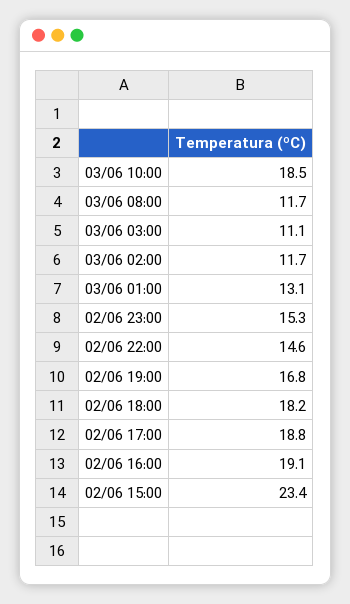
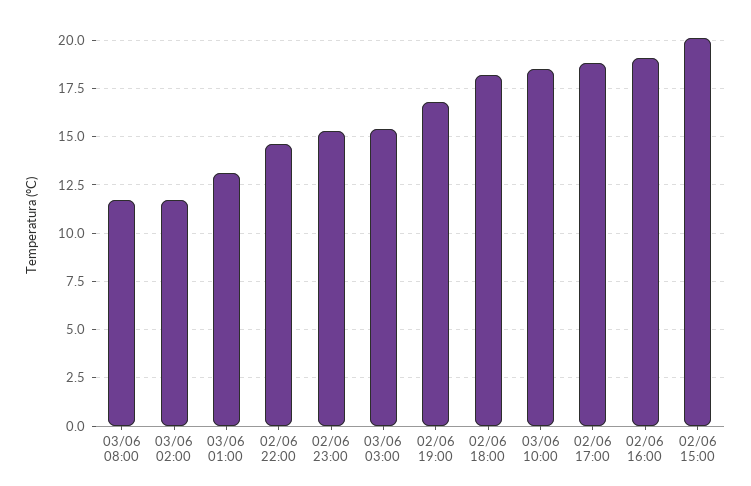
  {
    "03/06 10:00": 18.5,
    "03/06 08:00": 11.7,
-   "03/06 03:00": 11.1,
+   "03/06 03:00": 15.5,
    "03/06 02:00": 11.7,
    "03/06 01:00": 13.1,
    "02/06 23:00": 15.3,
    "02/06 22:00": 14.6,
    "02/06 19:00": 16.8,
    "02/06 18:00": 18.2,
    "02/06 17:00": 18.8,
    "02/06 16:00": 19.1,
-   "02/06 15:00": 23.4
+   "02/06 15:00": 20
  }

